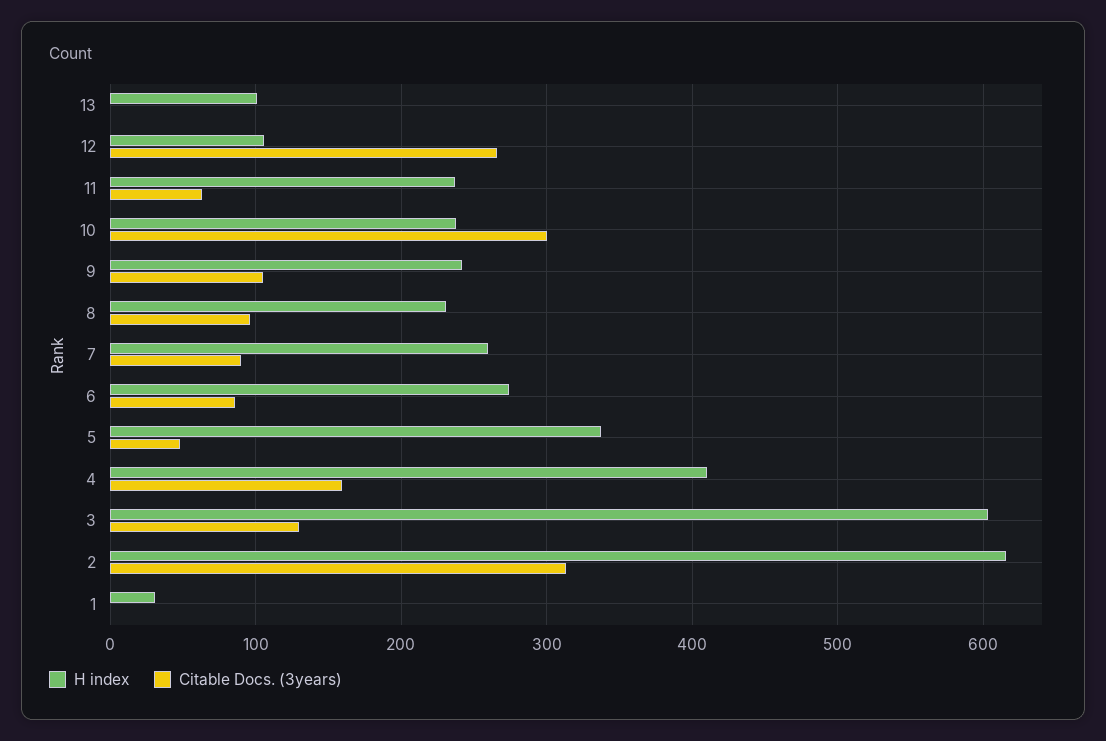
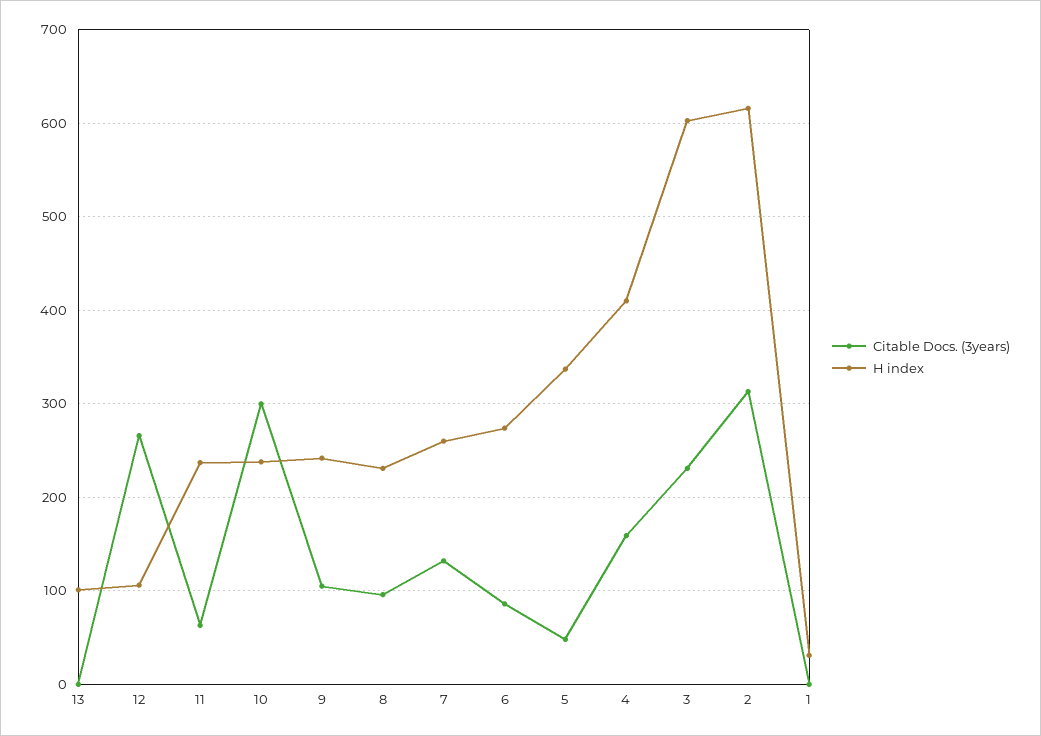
  {
    "H index": {
      "13": 100,
      "12": 110,
      "11": 240,
      "10": 240,
      "9": 240,
      "8": 230,
      "7": 260,
      "6": 270,
      "5": 340,
      "4": 410,
      "3": 600,
      "2": 620,
      "1": 30
    },
    "Citable Docs. (3years)": {
      "13": 0,
      "12": 270,
      "11": 60,
      "10": 300,
      "9": 110,
      "8": 100,
-     "7": 90,
+     "7": 130,
      "6": 90,
      "5": 50,
      "4": 160,
-     "3": 130,
+     "3": 230,
      "2": 310,
      "1": 0
    }
  }

